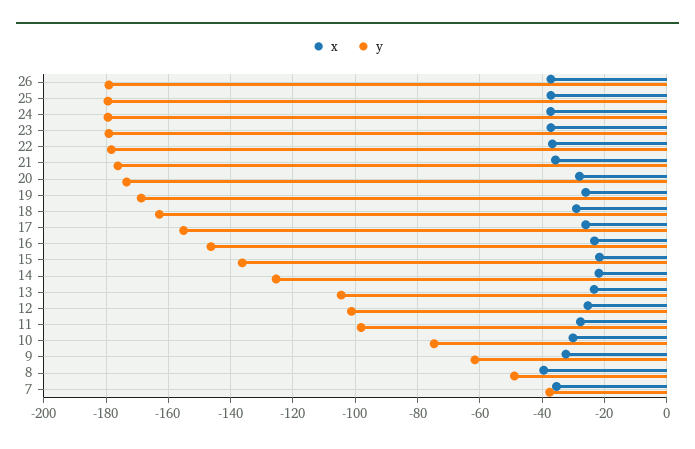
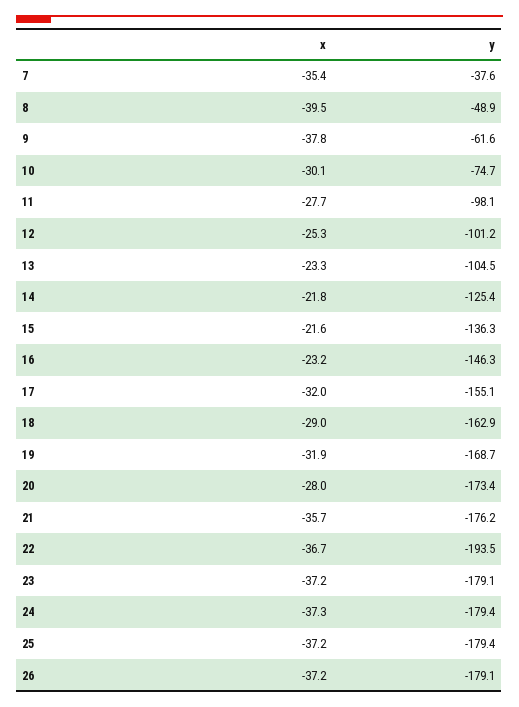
  {
    "x": {
      "26": -37.2,
      "25": -37.2,
      "24": -37.3,
      "23": -37.2,
      "22": -36.7,
      "21": -35.7,
      "20": -28,
-     "19": -26,
+     "19": -31.9,
      "18": -29,
-     "17": -26,
+     "17": -32,
      "16": -23.2,
      "15": -21.6,
      "14": -21.8,
      "13": -23.3,
      "12": -25.3,
      "11": -27.7,
      "10": -30.1,
-     "9": -32,
+     "9": -37.8,
      "8": -39.5,
      "7": -35.4
    },
    "y": {
      "26": -179.1,
      "25": -179.4,
      "24": -179.4,
      "23": -179.1,
-     "22": -178,
+     "22": -193.5,
      "21": -176.2,
      "20": -173.4,
      "19": -168.7,
      "18": -162.9,
      "17": -155.1,
      "16": -146.3,
      "15": -136.3,
      "14": -125.4,
      "13": -104.5,
      "12": -101.2,
      "11": -98.1,
      "10": -74.7,
      "9": -61.6,
      "8": -48.9,
      "7": -37.6
    }
  }

